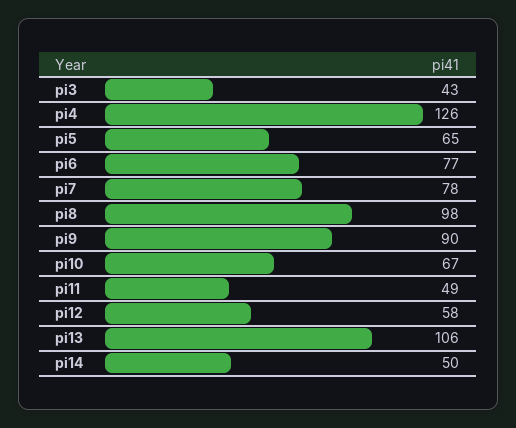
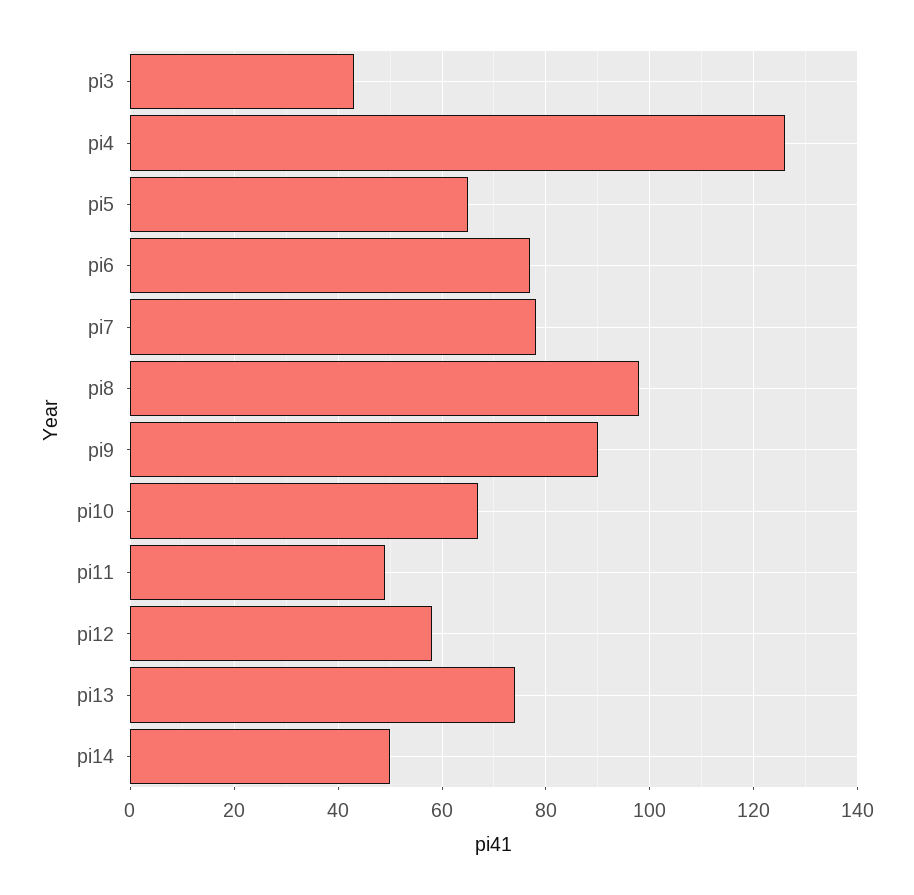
  {
    "pi3": 43,
    "pi4": 126,
    "pi5": 65,
    "pi6": 77,
    "pi7": 78,
    "pi8": 98,
    "pi9": 90,
    "pi10": 67,
    "pi11": 49,
    "pi12": 58,
-   "pi13": 106,
+   "pi13": 75,
    "pi14": 50
  }

